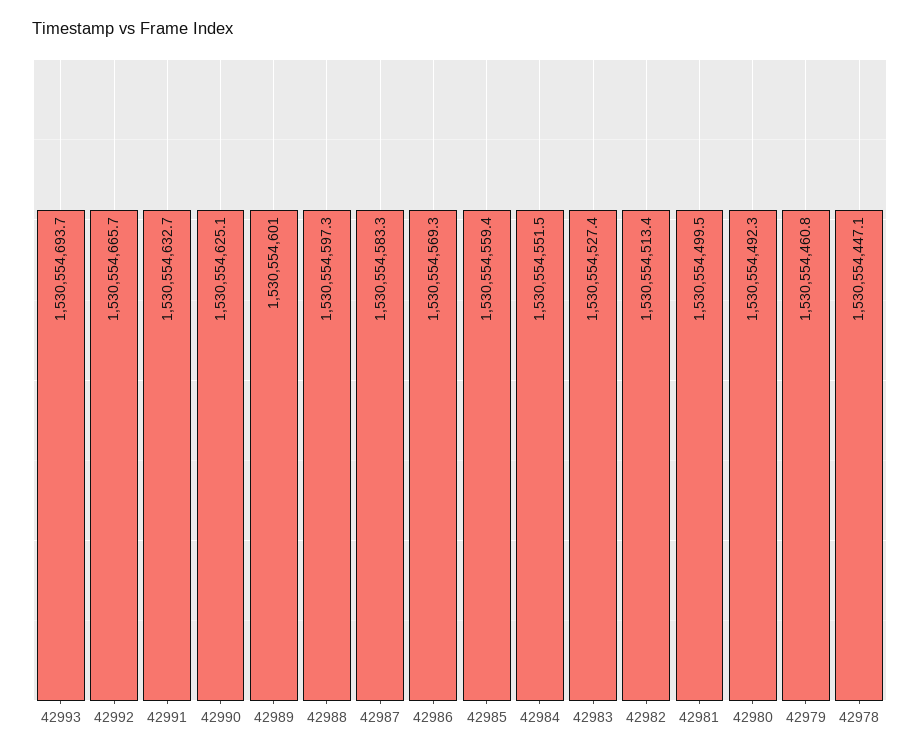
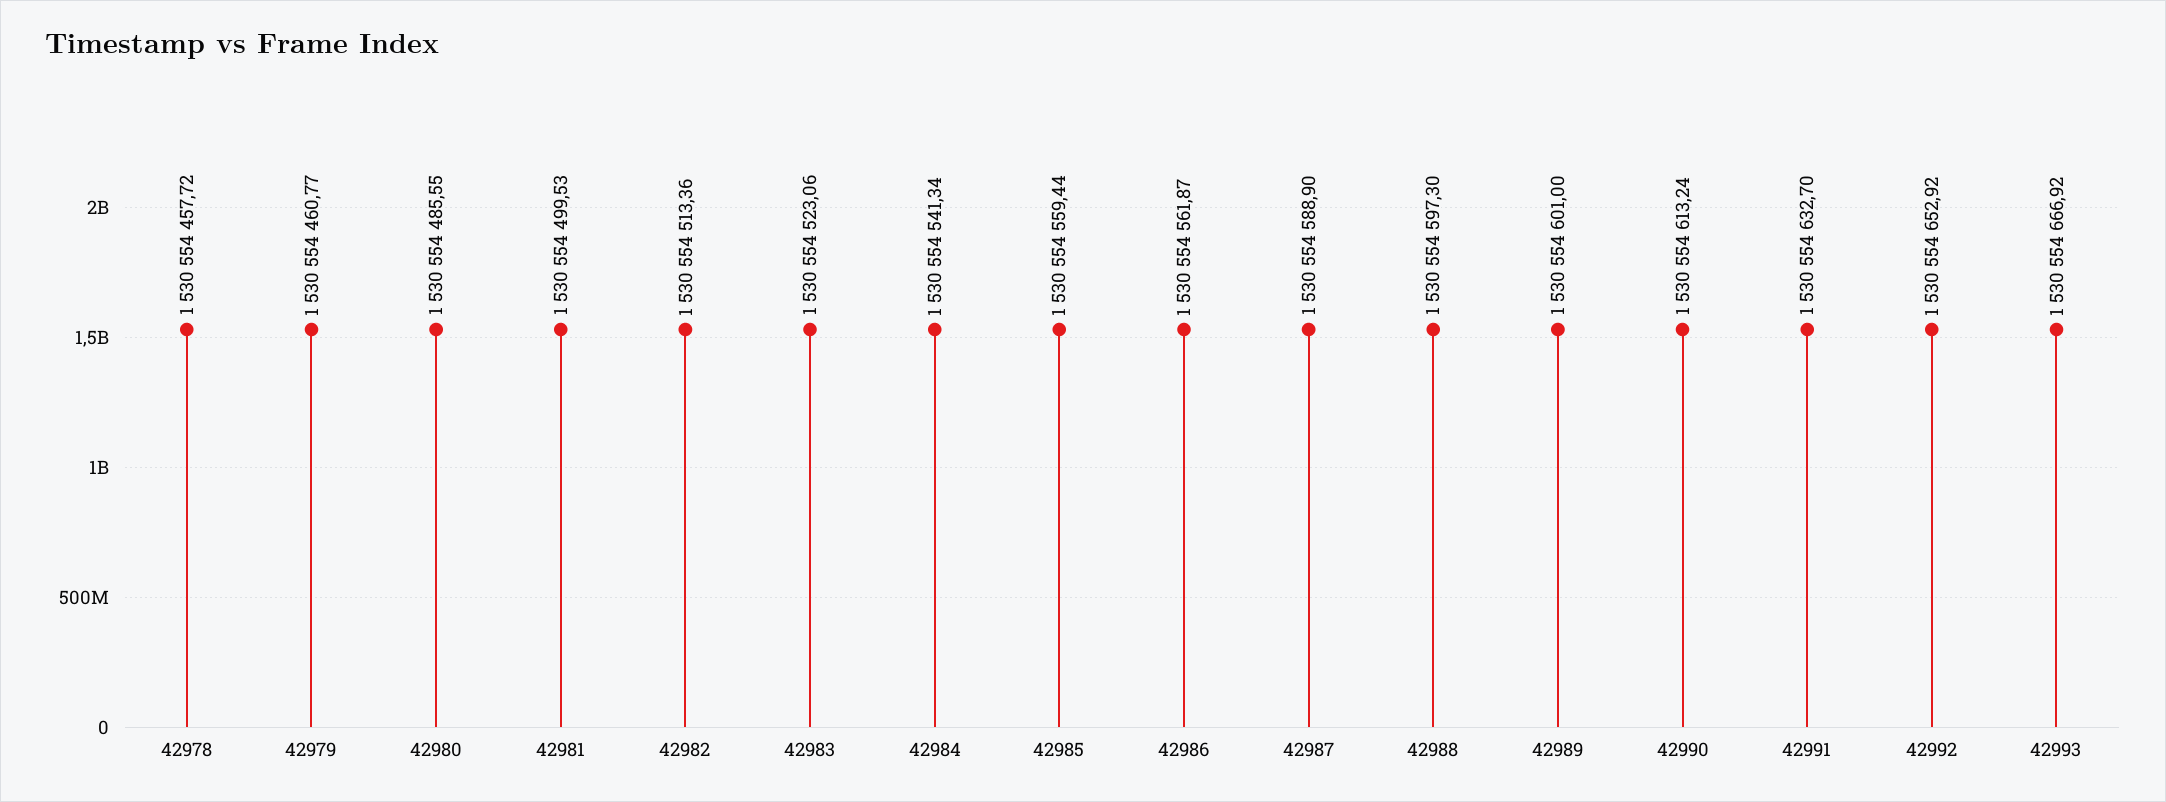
  {
-   "42993": 1530554693.7,
+   "42993": 1530554666.92,
-   "42992": 1530554665.7,
+   "42992": 1530554652.92,
    "42991": 1530554632.7,
-   "42990": 1530554625.1,
+   "42990": 1530554613.24,
    "42989": 1530554601,
    "42988": 1530554597.3,
-   "42987": 1530554583.3,
+   "42987": 1530554588.9,
-   "42986": 1530554569.3,
+   "42986": 1530554561.87,
    "42985": 1530554559.44,
-   "42984": 1530554551.5,
+   "42984": 1530554541.34,
-   "42983": 1530554527.4,
+   "42983": 1530554523.06,
    "42982": 1530554513.36,
    "42981": 1530554499.53,
-   "42980": 1530554492.3,
+   "42980": 1530554485.55,
    "42979": 1530554460.77,
-   "42978": 1530554447.1
+   "42978": 1530554457.72
  }

